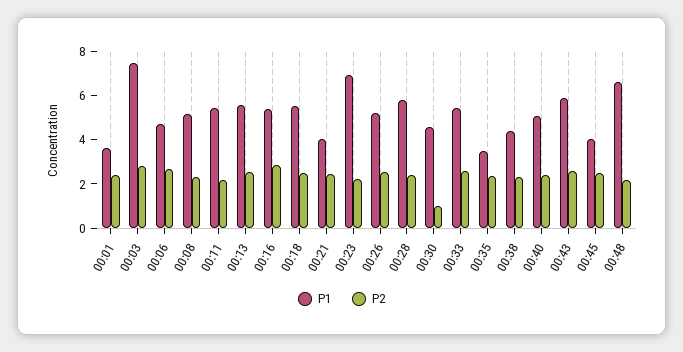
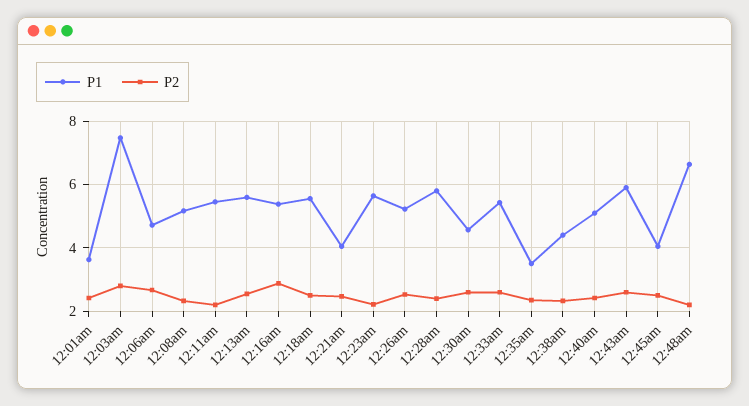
  {
    "P1": {
      "00:01": 3.6,
      "00:03": 7.4,
      "00:06": 4.8,
      "00:08": 5.2,
      "00:11": 5.4,
      "00:13": 5.6,
      "00:16": 5.4,
      "00:18": 5.6,
      "00:21": 4,
-     "00:23": 7,
+     "00:23": 5.6,
      "00:26": 5.2,
      "00:28": 5.8,
      "00:30": 4.6,
      "00:33": 5.4,
      "00:35": 3.6,
      "00:38": 4.4,
      "00:40": 5.2,
      "00:43": 6,
      "00:45": 4,
      "00:48": 6.6
    },
    "P2": {
      "00:01": 2.4,
      "00:03": 2.8,
      "00:06": 2.6,
      "00:08": 2.4,
      "00:11": 2.2,
      "00:13": 2.6,
      "00:16": 2.8,
      "00:18": 2.6,
      "00:21": 2.4,
      "00:23": 2.2,
      "00:26": 2.6,
      "00:28": 2.4,
-     "00:30": 1,
+     "00:30": 2.6,
      "00:33": 2.6,
      "00:35": 2.4,
      "00:38": 2.4,
      "00:40": 2.4,
      "00:43": 2.6,
      "00:45": 2.6,
      "00:48": 2.2
    }
  }

